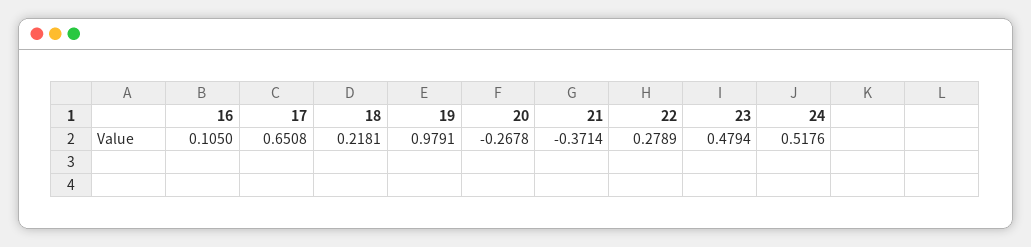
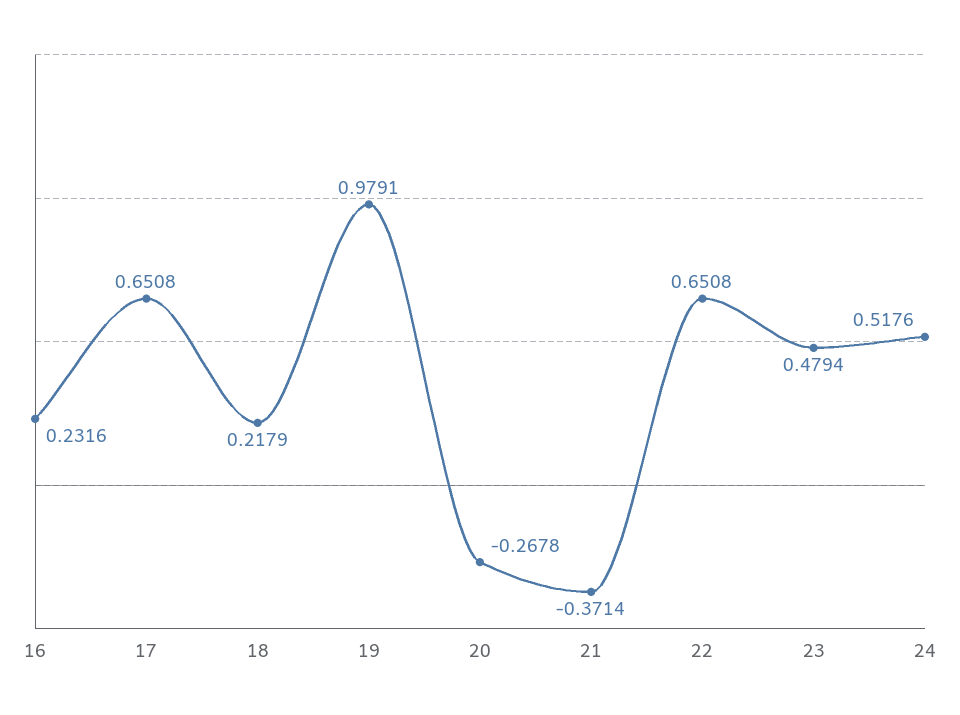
  {
-   "16": 0.105,
+   "16": 0.2316,
    "17": 0.6508,
-   "18": 0.2181,
+   "18": 0.2179,
    "19": 0.9791,
    "20": -0.2678,
    "21": -0.3714,
-   "22": 0.2789,
+   "22": 0.6508,
    "23": 0.4794,
    "24": 0.5176
  }

